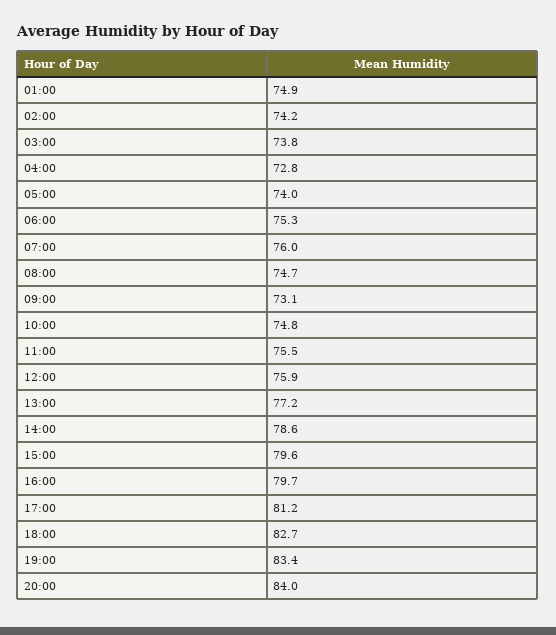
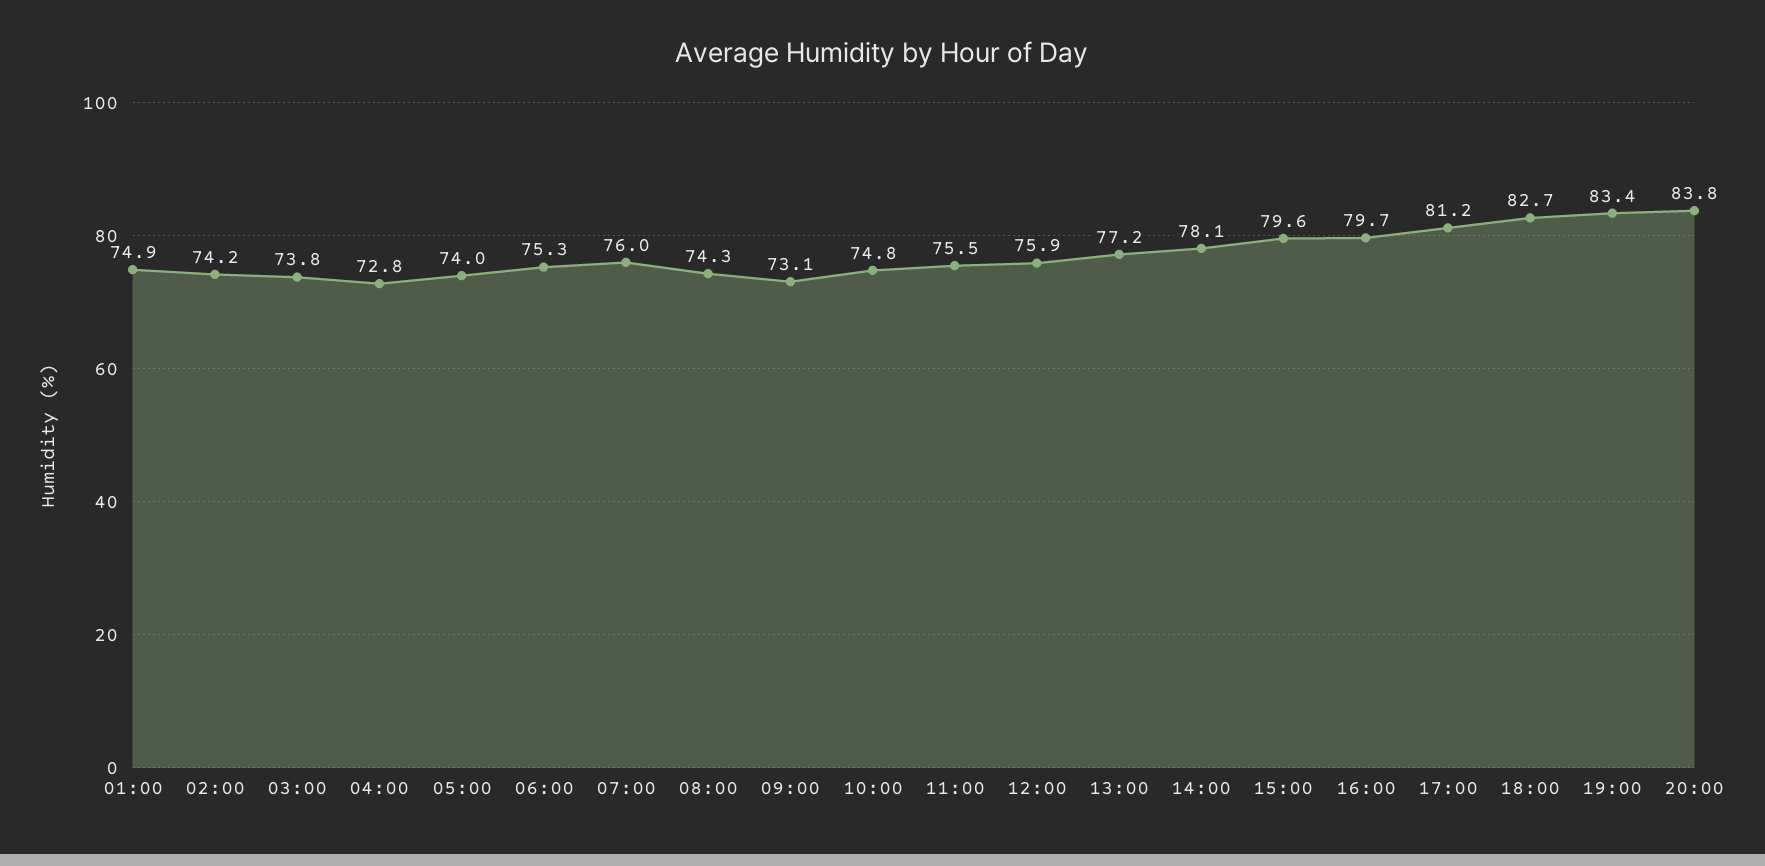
  {
    "01:00": 74.9,
    "02:00": 74.2,
    "03:00": 73.8,
    "04:00": 72.8,
    "05:00": 74,
    "06:00": 75.3,
    "07:00": 76,
-   "08:00": 74.7,
+   "08:00": 74.3,
    "09:00": 73.1,
    "10:00": 74.8,
    "11:00": 75.5,
    "12:00": 75.9,
    "13:00": 77.2,
-   "14:00": 78.6,
+   "14:00": 78.1,
    "15:00": 79.6,
    "16:00": 79.7,
    "17:00": 81.2,
    "18:00": 82.7,
    "19:00": 83.4,
-   "20:00": 84
+   "20:00": 83.8
  }

